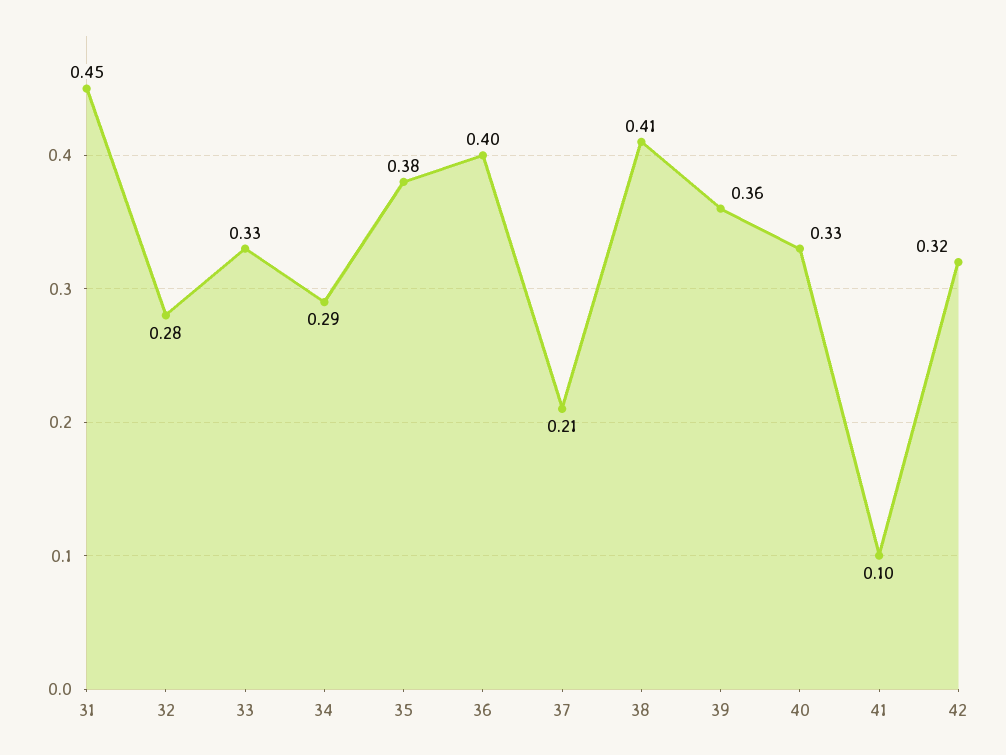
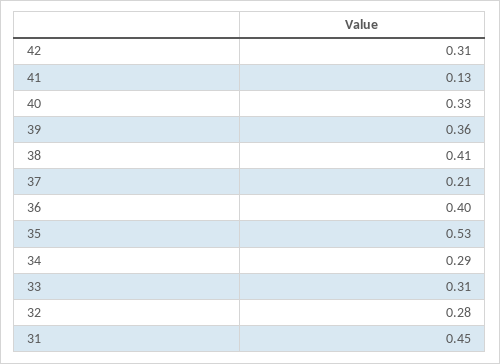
  {
    "31": 0.45,
    "32": 0.28,
-   "33": 0.33,
+   "33": 0.31,
    "34": 0.29,
-   "35": 0.38,
+   "35": 0.53,
    "36": 0.4,
    "37": 0.21,
    "38": 0.41,
    "39": 0.36,
    "40": 0.33,
-   "41": 0.1,
+   "41": 0.13,
-   "42": 0.32
+   "42": 0.31
  }

